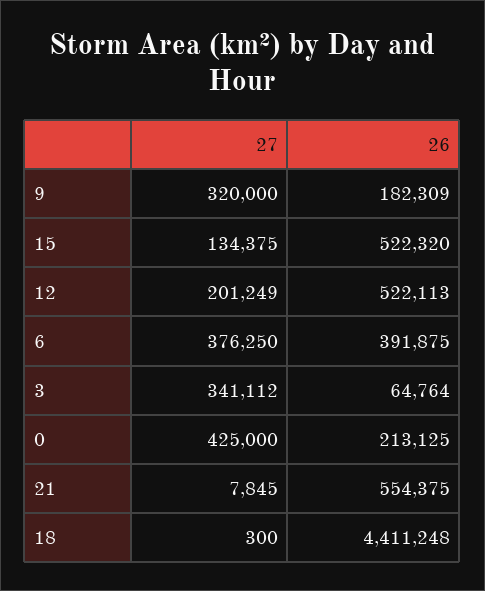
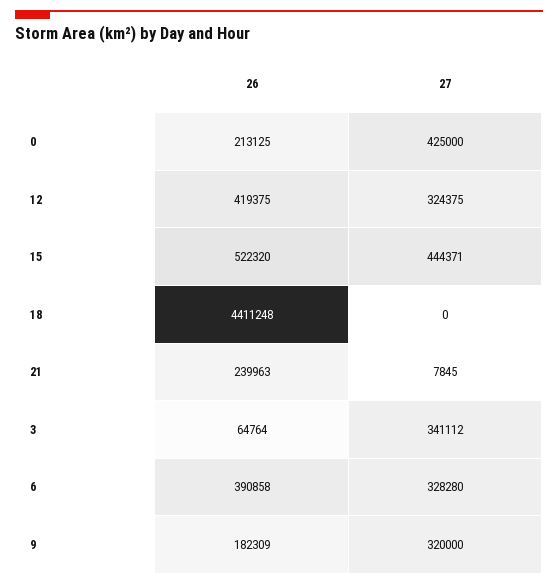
  {
    "27": {
      "9": 320000,
-     "15": 134375,
+     "15": 444371,
-     "12": 201249,
+     "12": 324375,
-     "6": 376250,
+     "6": 328280,
      "3": 341112,
      "0": 425000,
      "21": 7845,
-     "18": 300
+     "18": 0
    },
    "26": {
      "9": 182309,
      "15": 522320,
-     "12": 522113,
+     "12": 419375,
-     "6": 391875,
+     "6": 390858,
      "3": 64764,
      "0": 213125,
-     "21": 554375,
+     "21": 239963,
      "18": 4411248
    }
  }

